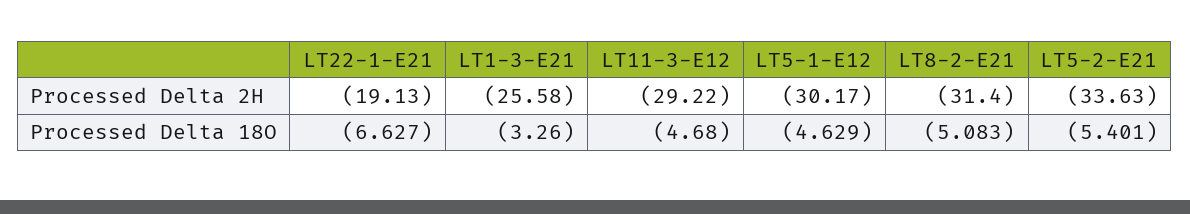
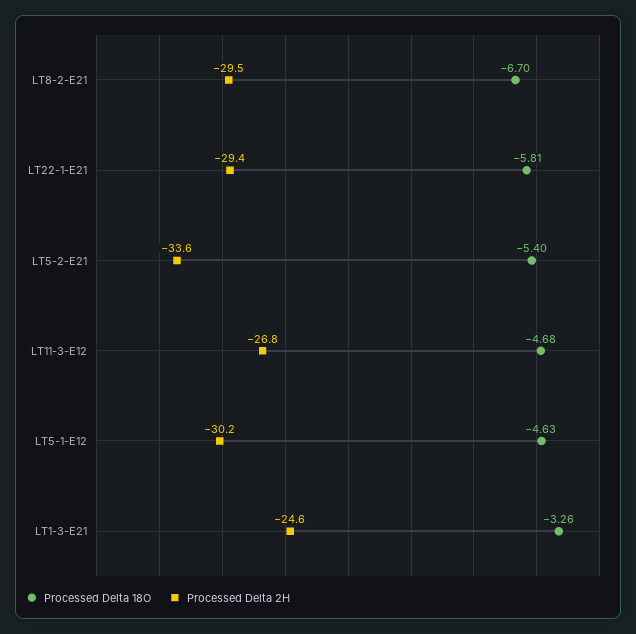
  {
    "Processed Delta 2H": {
-     "LT22-1-E21": -19.13,
+     "LT22-1-E21": -29.4,
-     "LT1-3-E21": -25.58,
+     "LT1-3-E21": -24.6,
-     "LT11-3-E12": -29.22,
+     "LT11-3-E12": -26.8,
      "LT5-1-E12": -30.17,
-     "LT8-2-E21": -31.4,
+     "LT8-2-E21": -29.5,
      "LT5-2-E21": -33.63
    },
    "Processed Delta 18O": {
-     "LT22-1-E21": -6.627,
+     "LT22-1-E21": -5.81,
      "LT1-3-E21": -3.26,
      "LT11-3-E12": -4.68,
      "LT5-1-E12": -4.629,
-     "LT8-2-E21": -5.083,
+     "LT8-2-E21": -6.7,
      "LT5-2-E21": -5.401
    }
  }

